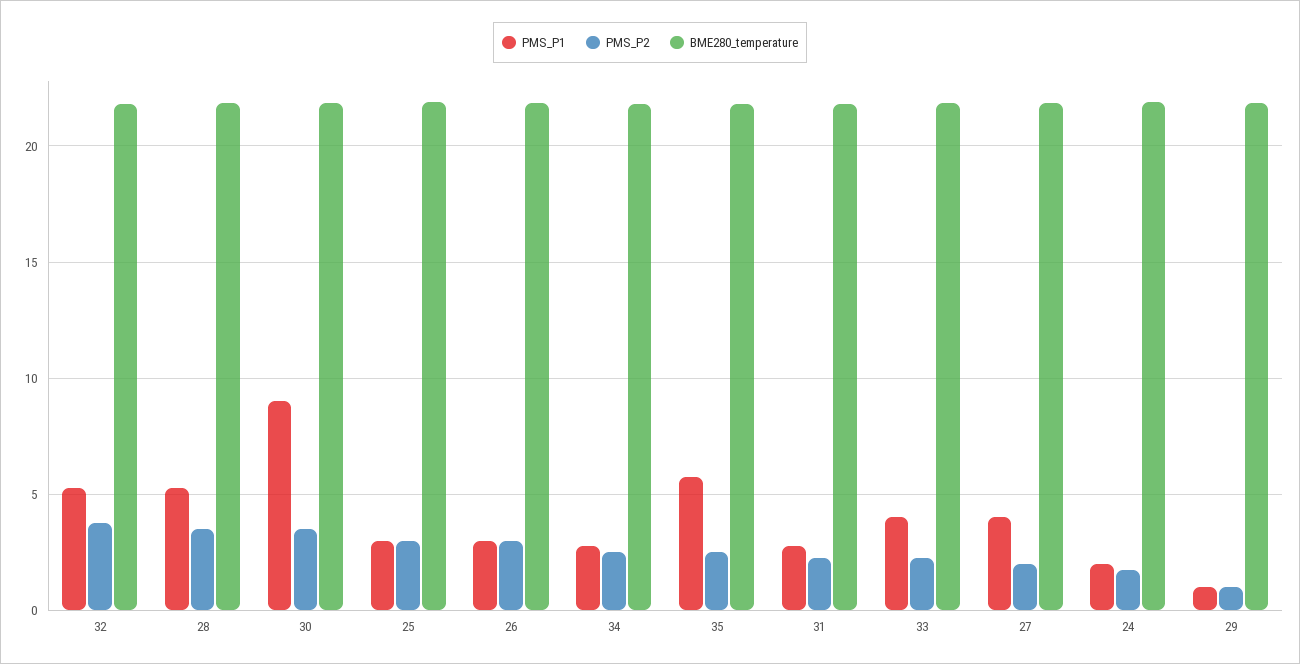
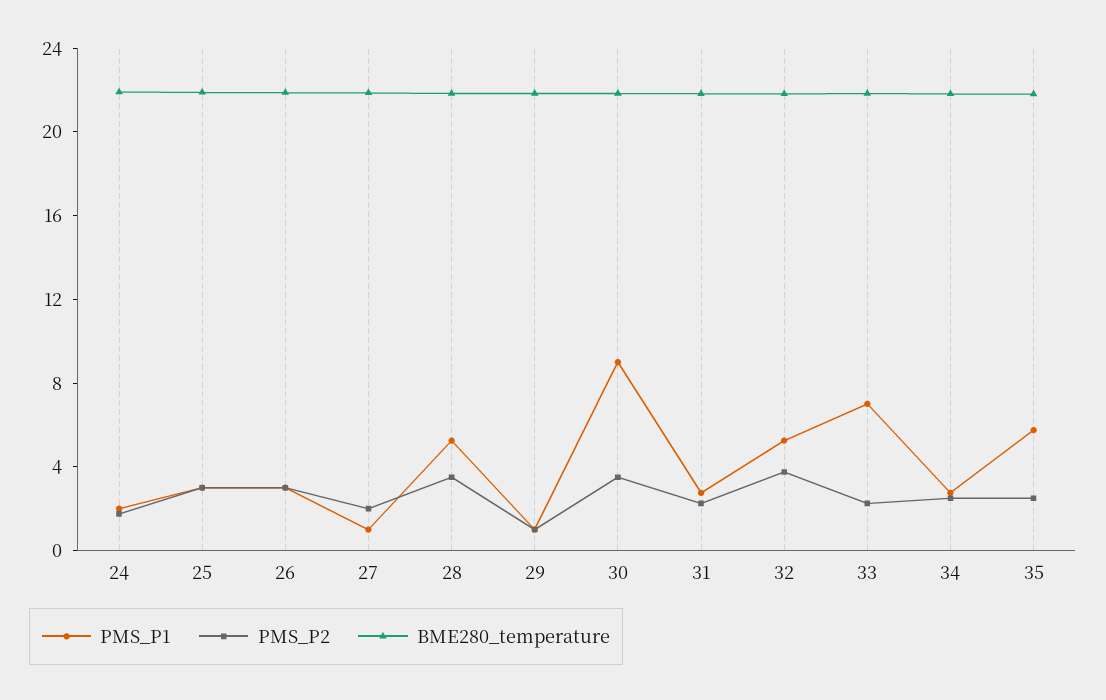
  {
    "PMS_P1": {
      "32": 5.5,
      "28": 5.5,
      "30": 9,
      "25": 3,
      "26": 3,
      "34": 3,
      "35": 6,
      "31": 3,
-     "33": 4,
+     "33": 7,
-     "27": 4,
+     "27": 1,
      "24": 2,
      "29": 1
    },
    "PMS_P2": {
      "32": 4,
      "28": 3.5,
      "30": 3.5,
      "25": 3,
      "26": 3,
      "34": 2.5,
      "35": 2.5,
      "31": 2.5,
      "33": 2.5,
      "27": 2,
      "24": 2,
      "29": 1
    },
    "BME280_temperature": {
      "32": 22,
      "28": 22,
      "30": 22,
      "25": 22,
      "26": 22,
      "34": 22,
      "35": 22,
      "31": 22,
      "33": 22,
      "27": 22,
      "24": 22,
      "29": 22
    }
  }

